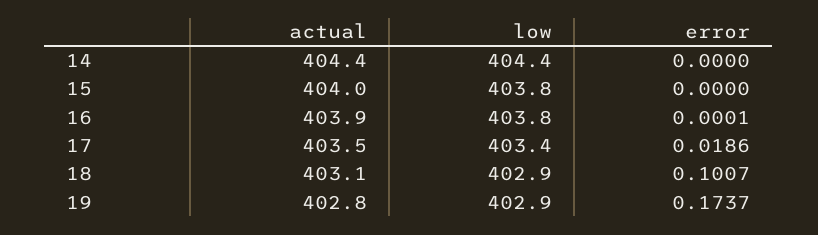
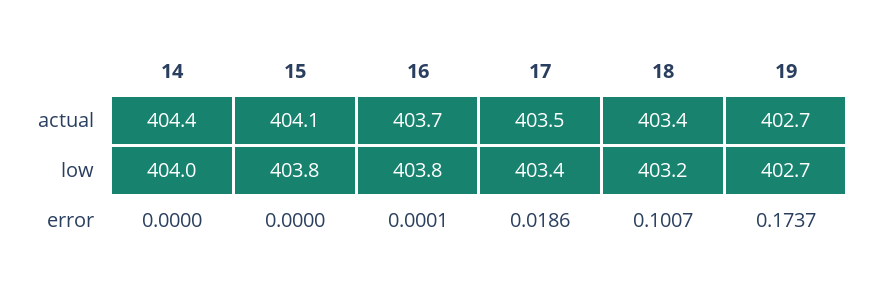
  {
    "actual": {
      "14": 404.4,
-     "15": 404,
+     "15": 404.1,
-     "16": 403.9,
+     "16": 403.7,
      "17": 403.5,
-     "18": 403.1,
+     "18": 403.4,
-     "19": 402.8
+     "19": 402.7
    },
    "low": {
-     "14": 404.4,
+     "14": 404,
      "15": 403.8,
      "16": 403.8,
      "17": 403.4,
-     "18": 402.9,
+     "18": 403.2,
-     "19": 402.9
+     "19": 402.7
    },
    "error": {
      "14": 0,
      "15": 0,
      "16": 0.0001,
      "17": 0.0186,
      "18": 0.1007,
      "19": 0.1737
    }
  }

